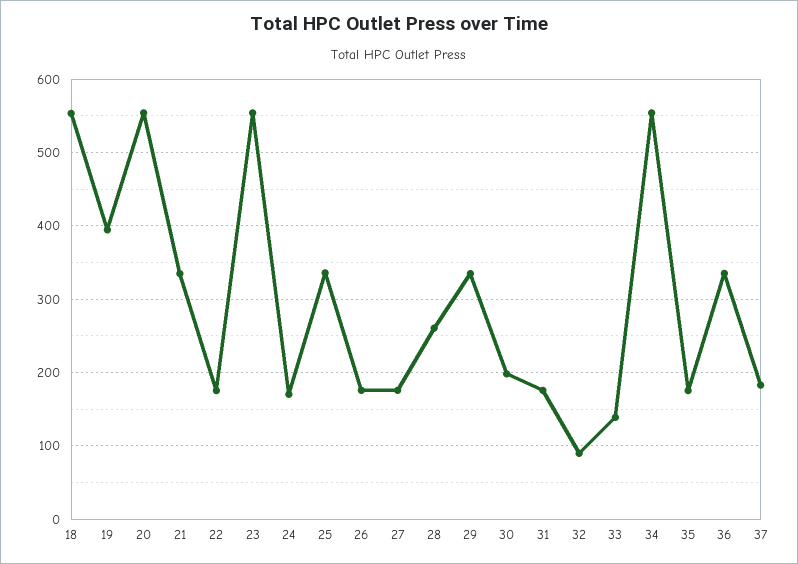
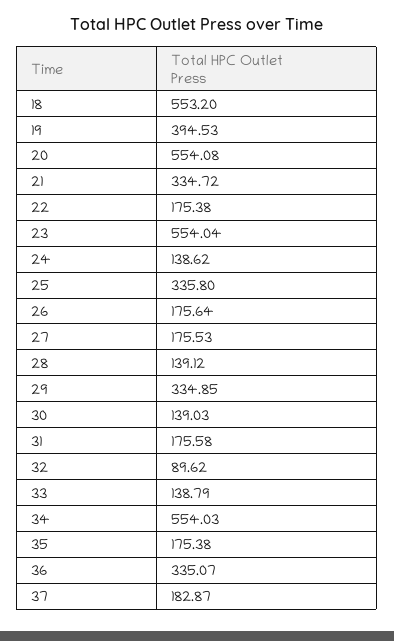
  {
    "18": 553.2,
    "19": 394.53,
    "20": 554.08,
    "21": 334.72,
    "22": 175.38,
    "23": 554.04,
-   "24": 170,
+   "24": 138.62,
    "25": 335.8,
    "26": 175.64,
    "27": 175.53,
-   "28": 260,
+   "28": 139.12,
    "29": 334.85,
-   "30": 200,
+   "30": 139.03,
    "31": 175.58,
    "32": 89.62,
    "33": 138.79,
    "34": 554.03,
    "35": 175.38,
    "36": 335.07,
    "37": 182.87
  }

